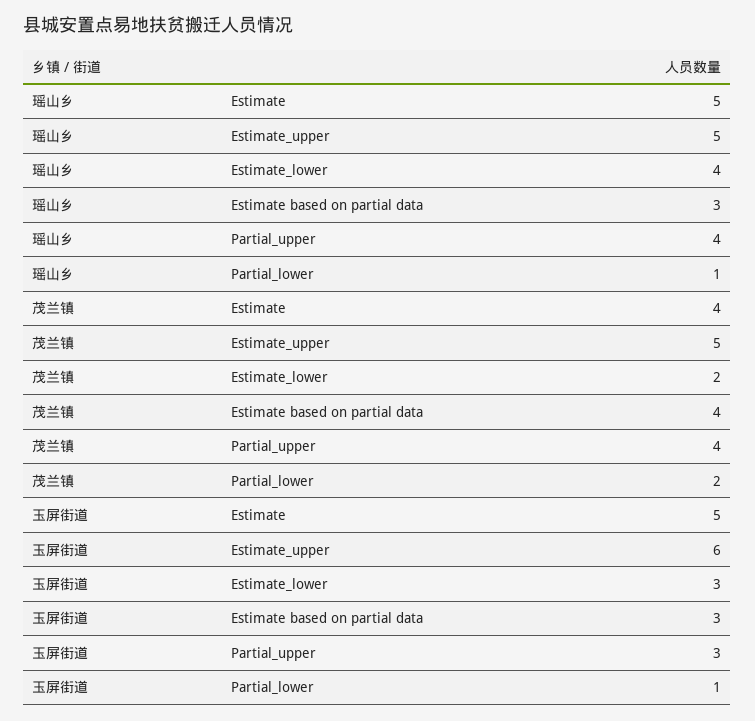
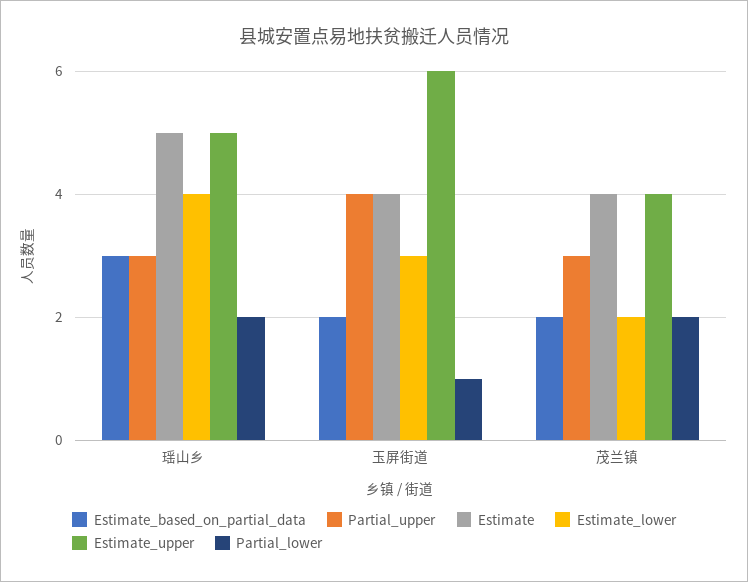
  {
    "Estimate": {
      "瑶山乡": 5,
      "茂兰镇": 4,
-     "玉屏街道": 5
+     "玉屏街道": 4
    },
    "Estimate_upper": {
      "瑶山乡": 5,
-     "茂兰镇": 5,
+     "茂兰镇": 4,
      "玉屏街道": 6
    },
    "Estimate_lower": {
      "瑶山乡": 4,
      "茂兰镇": 2,
      "玉屏街道": 3
    },
    "Estimate based on partial data": {
      "瑶山乡": 3,
-     "茂兰镇": 4,
+     "茂兰镇": 2,
-     "玉屏街道": 3
+     "玉屏街道": 2
    },
    "Partial_upper": {
-     "瑶山乡": 4,
+     "瑶山乡": 3,
-     "茂兰镇": 4,
+     "茂兰镇": 3,
-     "玉屏街道": 3
+     "玉屏街道": 4
    },
    "Partial_lower": {
-     "瑶山乡": 1,
+     "瑶山乡": 2,
      "茂兰镇": 2,
      "玉屏街道": 1
    }
  }

